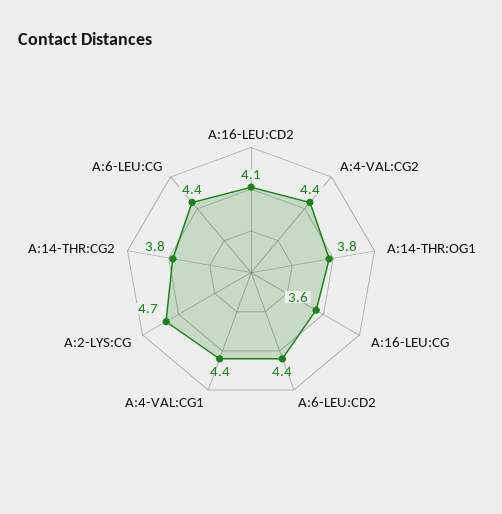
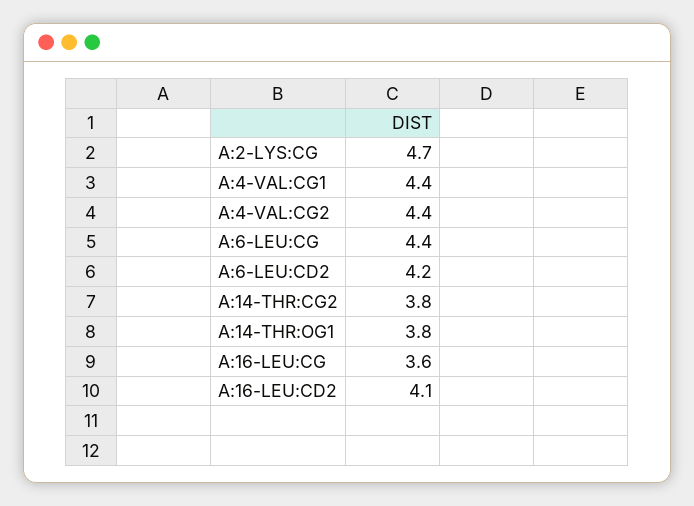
  {
    "A:16-LEU:CD2": 4.1,
    "A:4-VAL:CG2": 4.4,
    "A:14-THR:OG1": 3.8,
    "A:16-LEU:CG": 3.6,
-   "A:6-LEU:CD2": 4.4,
+   "A:6-LEU:CD2": 4.2,
    "A:4-VAL:CG1": 4.4,
    "A:2-LYS:CG": 4.7,
    "A:14-THR:CG2": 3.8,
    "A:6-LEU:CG": 4.4
  }

